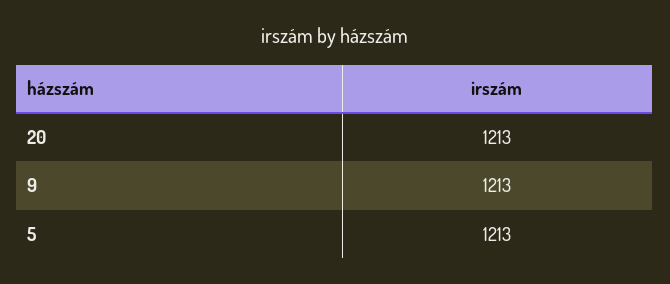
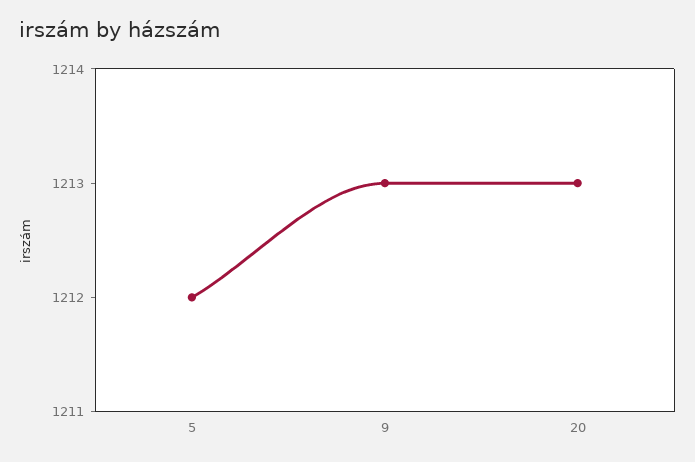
  {
    "20": 1213,
    "9": 1213,
-   "5": 1213
+   "5": 1212
  }

